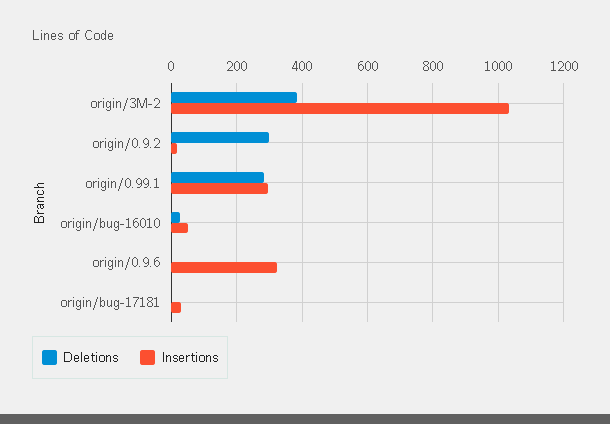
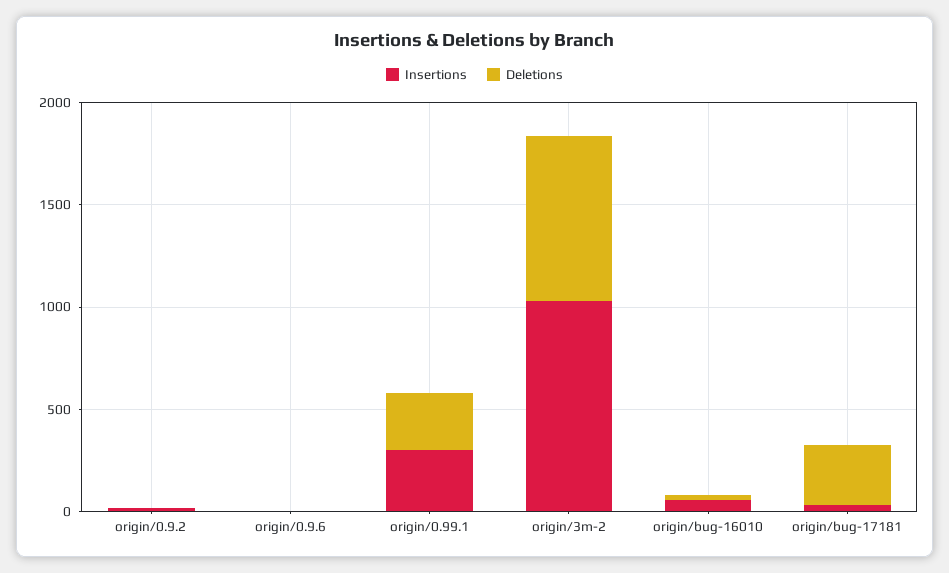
  {
    "Deletions": {
-     "origin/3M-2": 380,
+     "origin/3M-2": 800,
-     "origin/0.9.2": 300,
+     "origin/0.9.2": 0,
      "origin/0.99.1": 280,
      "origin/bug-16010": 20,
      "origin/0.9.6": 0,
-     "origin/bug-17181": 0
+     "origin/bug-17181": 300
    },
    "Insertions": {
      "origin/3M-2": 1040,
      "origin/0.9.2": 20,
      "origin/0.99.1": 300,
      "origin/bug-16010": 60,
-     "origin/0.9.6": 320,
+     "origin/0.9.6": 0,
      "origin/bug-17181": 20
    }
  }

